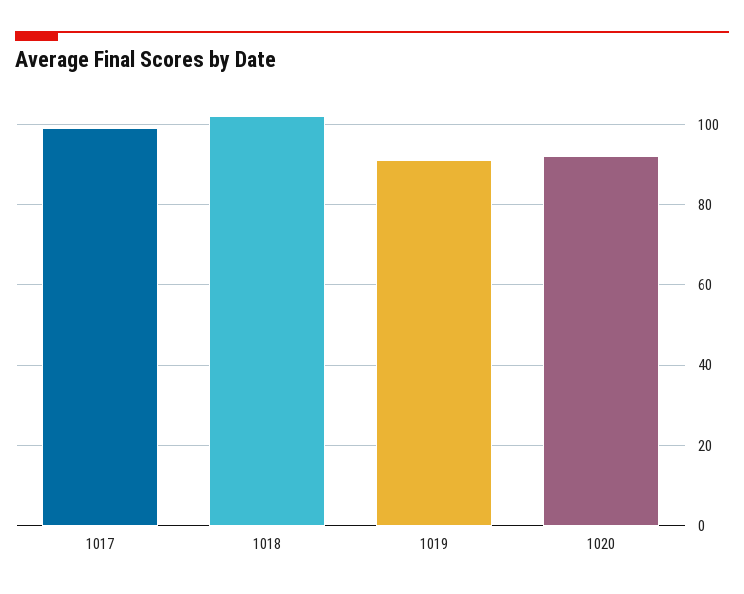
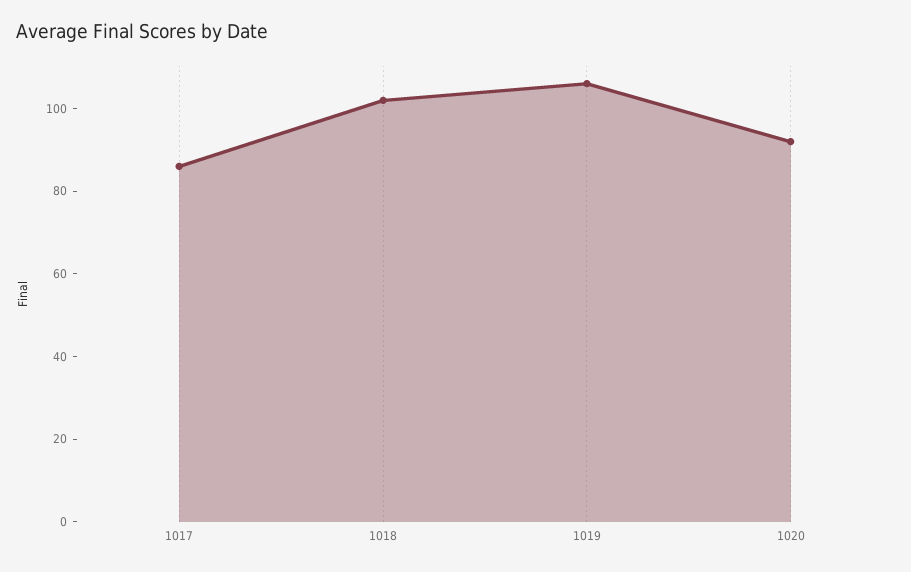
  {
-   "1017": 100,
+   "1017": 85,
    "1018": 100,
-   "1019": 90,
+   "1019": 105,
    "1020": 90
  }

